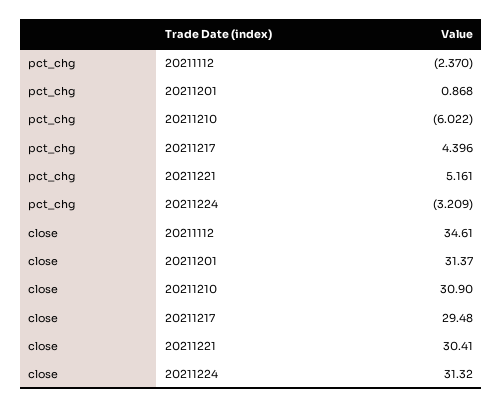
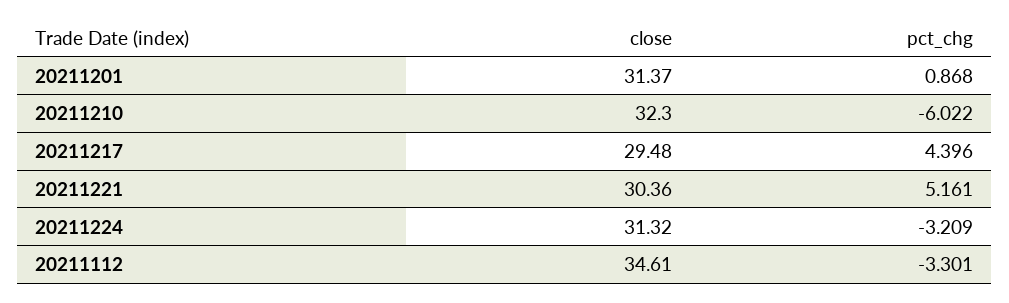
  {
    "pct_chg": {
-     "20211112": -2.37,
+     "20211112": -3.301,
      "20211201": 0.868,
      "20211210": -6.022,
      "20211217": 4.396,
      "20211221": 5.161,
      "20211224": -3.209
    },
    "close": {
      "20211112": 34.61,
      "20211201": 31.37,
-     "20211210": 30.9,
+     "20211210": 32.3,
      "20211217": 29.48,
-     "20211221": 30.41,
+     "20211221": 30.36,
      "20211224": 31.32
    }
  }

